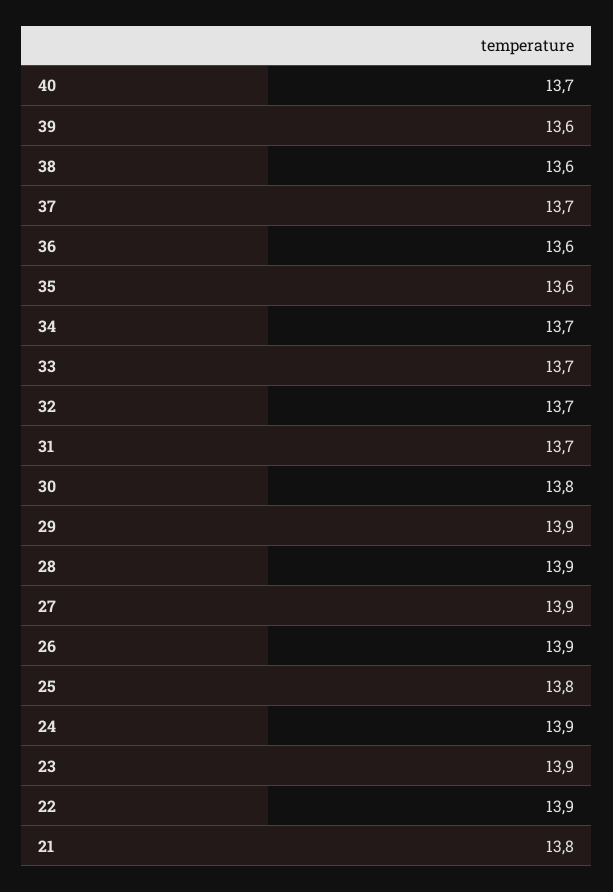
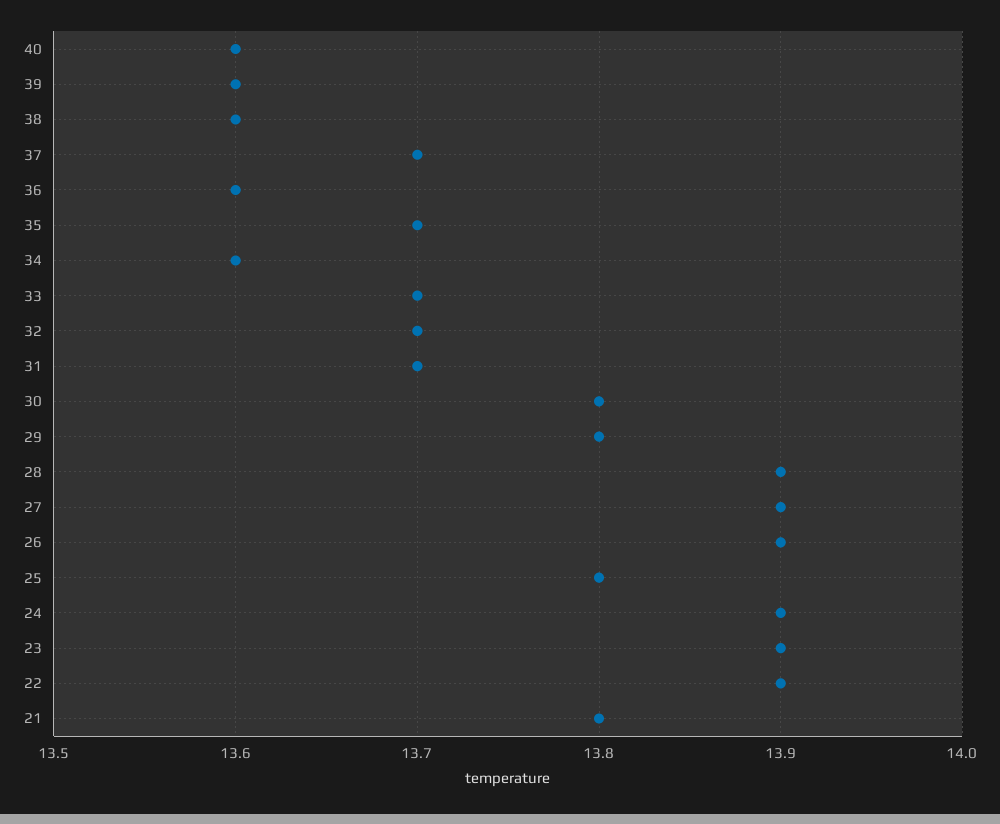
  {
-   "40": 13.7,
+   "40": 13.6,
    "39": 13.6,
    "38": 13.6,
    "37": 13.7,
    "36": 13.6,
-   "35": 13.6,
+   "35": 13.7,
-   "34": 13.7,
+   "34": 13.6,
    "33": 13.7,
    "32": 13.7,
    "31": 13.7,
    "30": 13.8,
-   "29": 13.9,
+   "29": 13.8,
    "28": 13.9,
    "27": 13.9,
    "26": 13.9,
    "25": 13.8,
    "24": 13.9,
    "23": 13.9,
    "22": 13.9,
    "21": 13.8
  }

